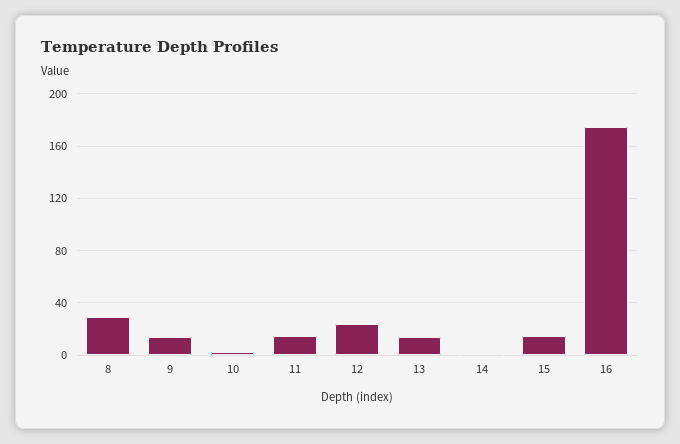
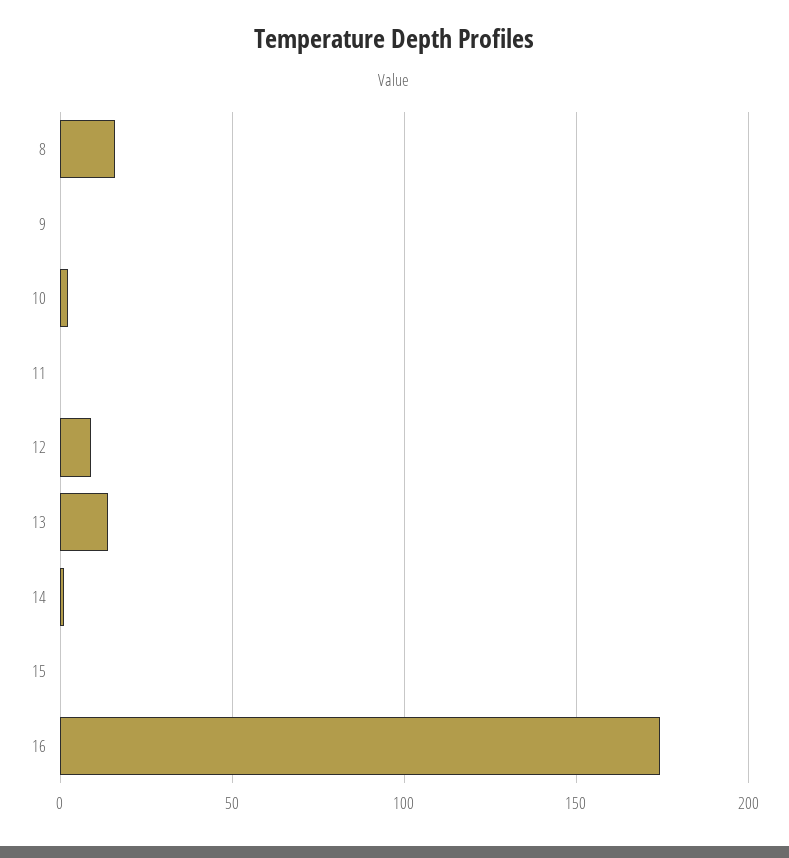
  {
-   "8": 30,
+   "8": 15,
-   "9": 15,
+   "9": 0,
    "10": 0,
-   "11": 15,
+   "11": 0,
-   "12": 25,
+   "12": 10,
    "13": 15,
    "14": 0,
-   "15": 15,
+   "15": 0,
    "16": 175
  }

